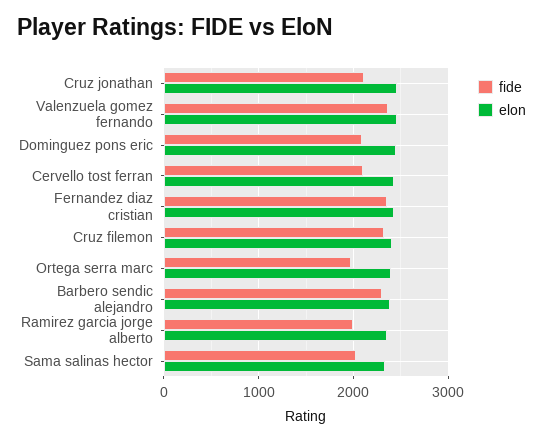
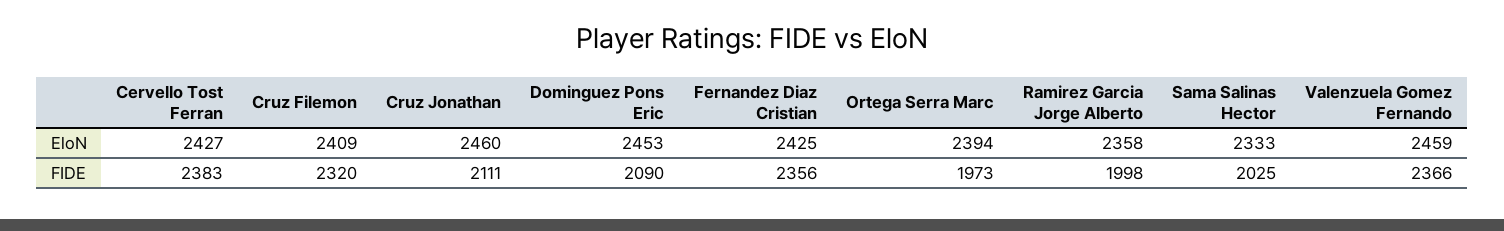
  {
    "fide": {
      "Cruz jonathan": 2111,
      "Valenzuela gomez fernando": 2366,
      "Dominguez pons eric": 2090,
-     "Cervello tost ferran": 2100,
+     "Cervello tost ferran": 2383,
      "Fernandez diaz cristian": 2356,
      "Cruz filemon": 2320,
      "Ortega serra marc": 1973,
-     "Barbero sendic alejandro": 2300,
      "Ramirez garcia jorge alberto": 1998,
      "Sama salinas hector": 2025
    },
    "elon": {
      "Cruz jonathan": 2460,
      "Valenzuela gomez fernando": 2459,
      "Dominguez pons eric": 2453,
      "Cervello tost ferran": 2427,
      "Fernandez diaz cristian": 2425,
      "Cruz filemon": 2409,
      "Ortega serra marc": 2394,
-     "Barbero sendic alejandro": 2400,
      "Ramirez garcia jorge alberto": 2358,
      "Sama salinas hector": 2333
    }
  }

